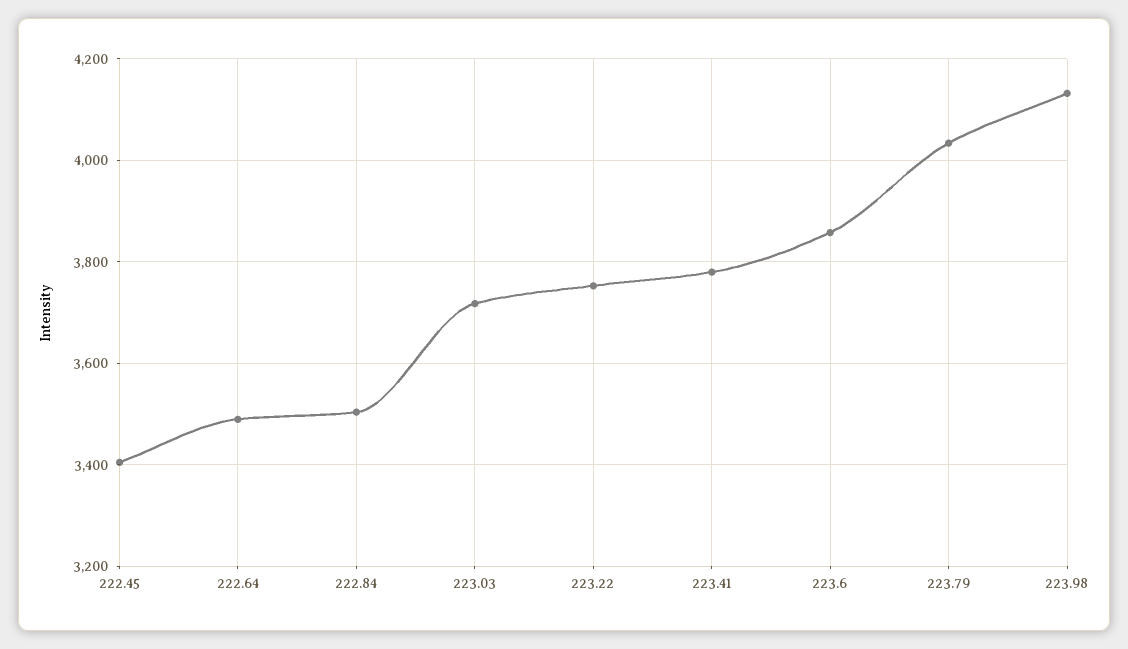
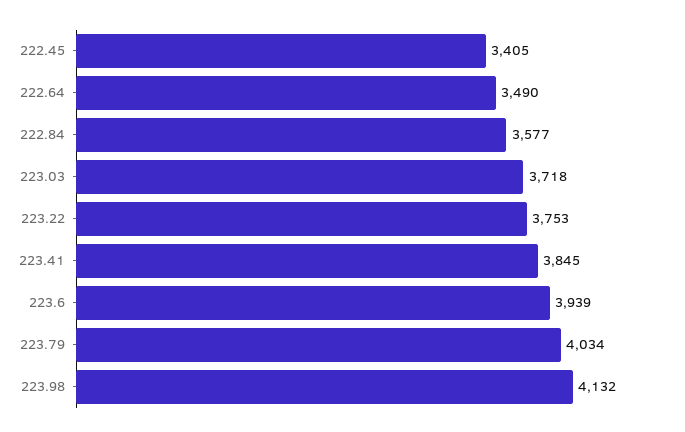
  {
    "222.45": 3405,
    "222.64": 3490,
-   "222.84": 3500,
+   "222.84": 3577,
    "223.03": 3718,
    "223.22": 3753,
-   "223.41": 3780,
+   "223.41": 3845,
-   "223.6": 3860,
+   "223.6": 3939,
    "223.79": 4034,
    "223.98": 4132
  }

